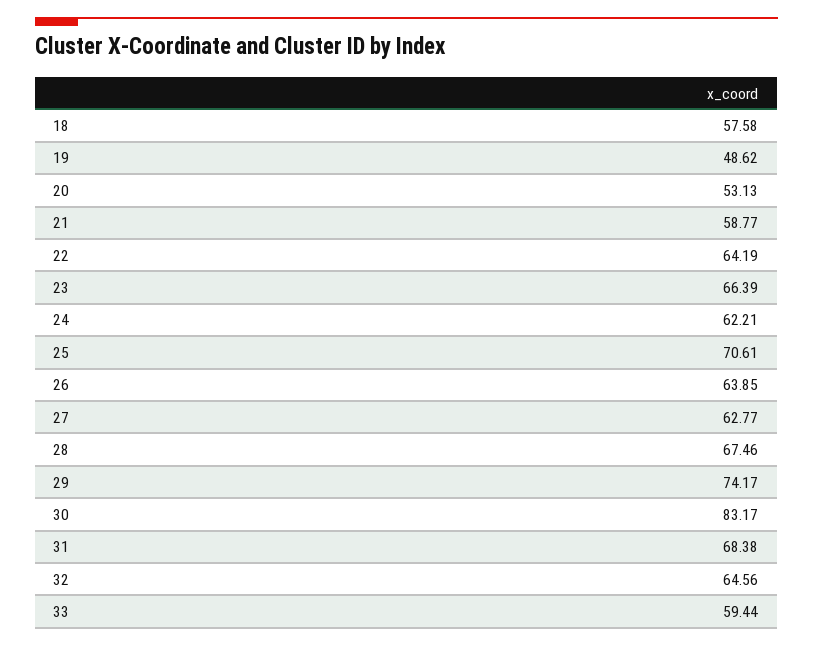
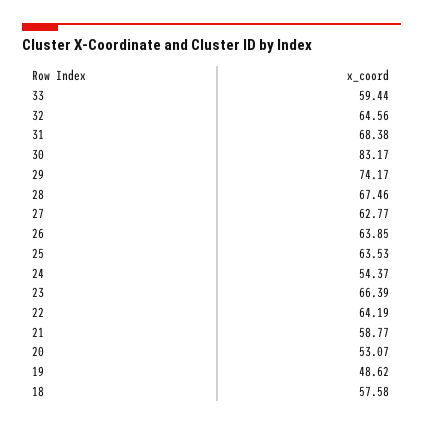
  {
    "18": 57.58,
    "19": 48.62,
-   "20": 53.13,
+   "20": 53.07,
    "21": 58.77,
    "22": 64.19,
    "23": 66.39,
-   "24": 62.21,
+   "24": 54.37,
-   "25": 70.61,
+   "25": 63.53,
    "26": 63.85,
    "27": 62.77,
    "28": 67.46,
    "29": 74.17,
    "30": 83.17,
    "31": 68.38,
    "32": 64.56,
    "33": 59.44
  }

